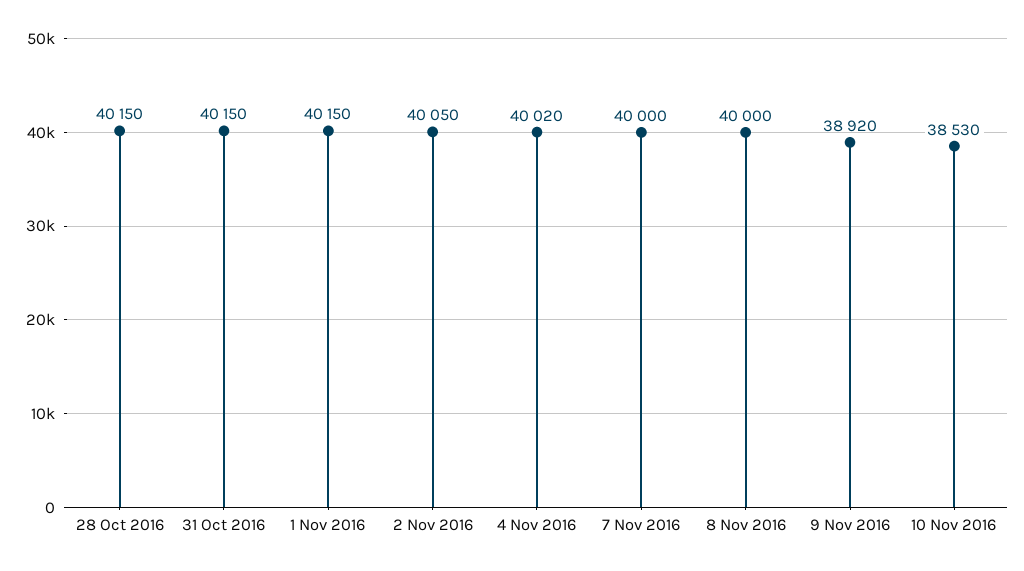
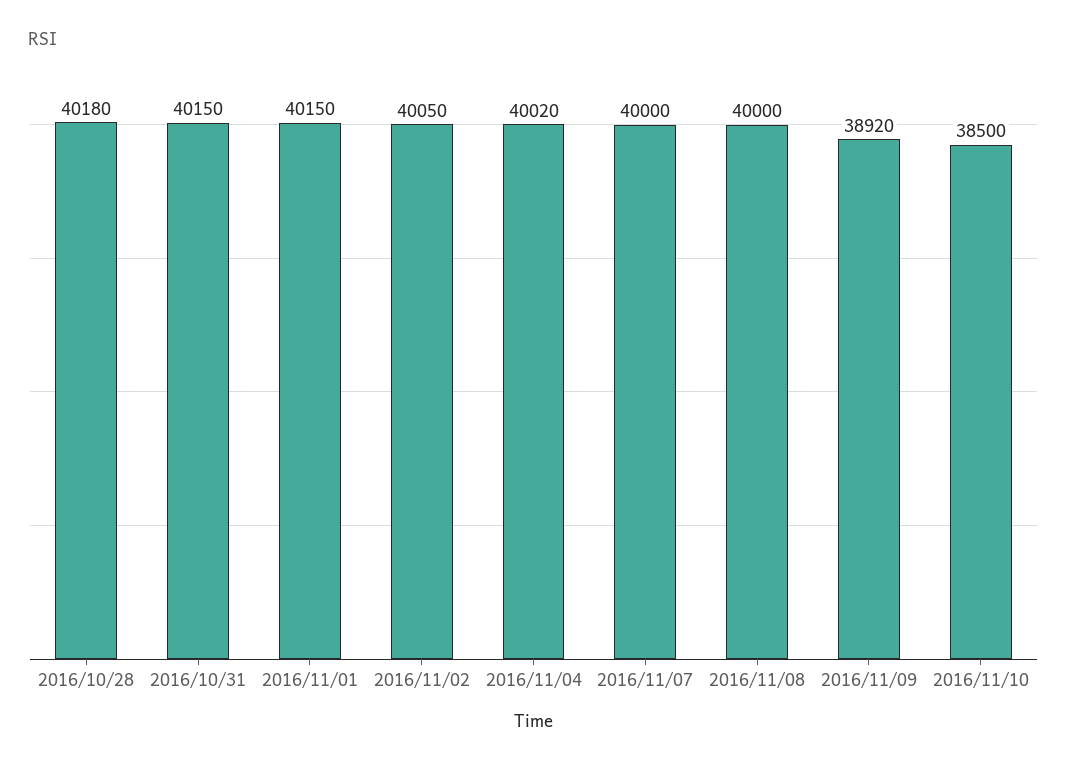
  {
-   "28 Oct 2016": 40150,
+   "28 Oct 2016": 40180,
    "31 Oct 2016": 40150,
    "1 Nov 2016": 40150,
    "2 Nov 2016": 40050,
    "4 Nov 2016": 40020,
    "7 Nov 2016": 40000,
    "8 Nov 2016": 40000,
    "9 Nov 2016": 38920,
-   "10 Nov 2016": 38530
+   "10 Nov 2016": 38500
  }

